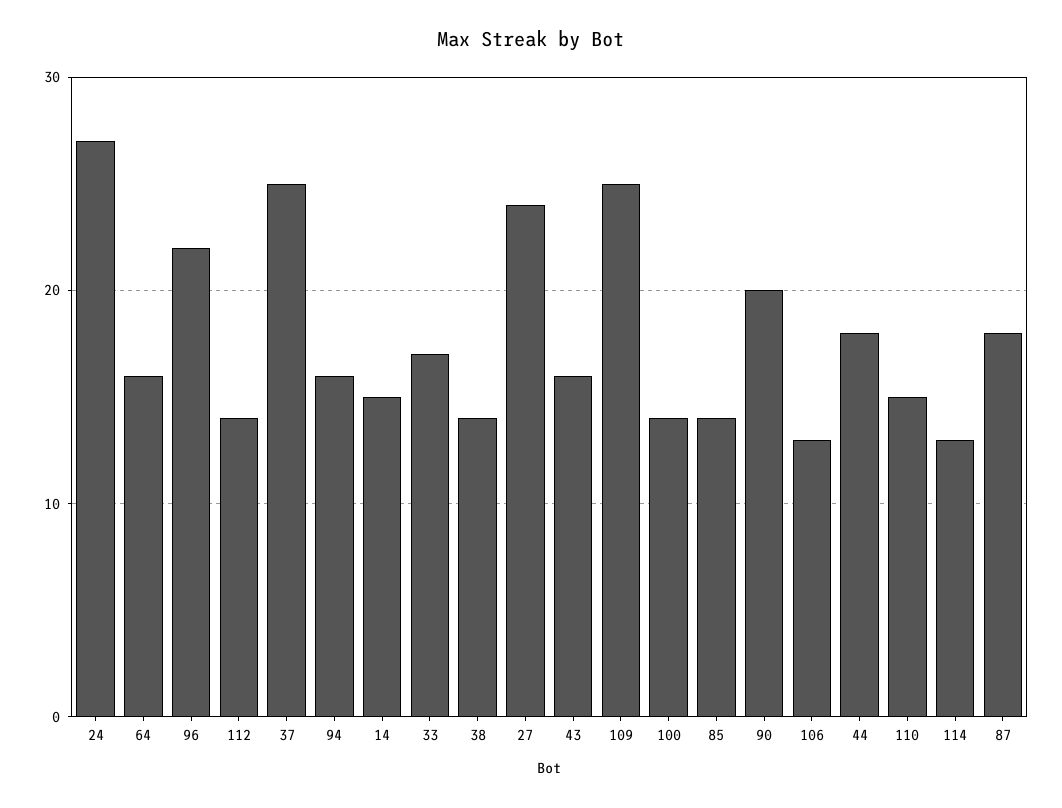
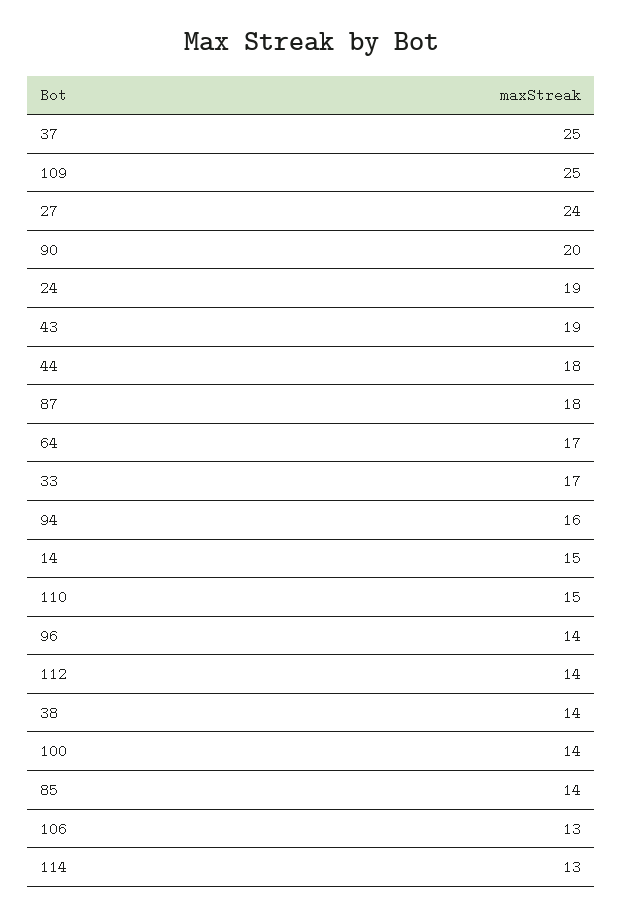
  {
-   "24": 27,
+   "24": 19,
-   "64": 16,
+   "64": 17,
-   "96": 22,
+   "96": 14,
    "112": 14,
    "37": 25,
    "94": 16,
    "14": 15,
    "33": 17,
    "38": 14,
    "27": 24,
-   "43": 16,
+   "43": 19,
    "109": 25,
    "100": 14,
    "85": 14,
    "90": 20,
    "106": 13,
    "44": 18,
    "110": 15,
    "114": 13,
    "87": 18
  }

